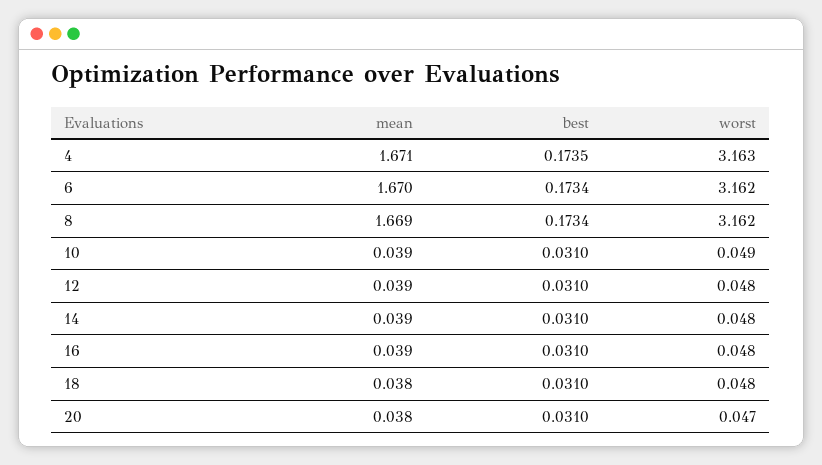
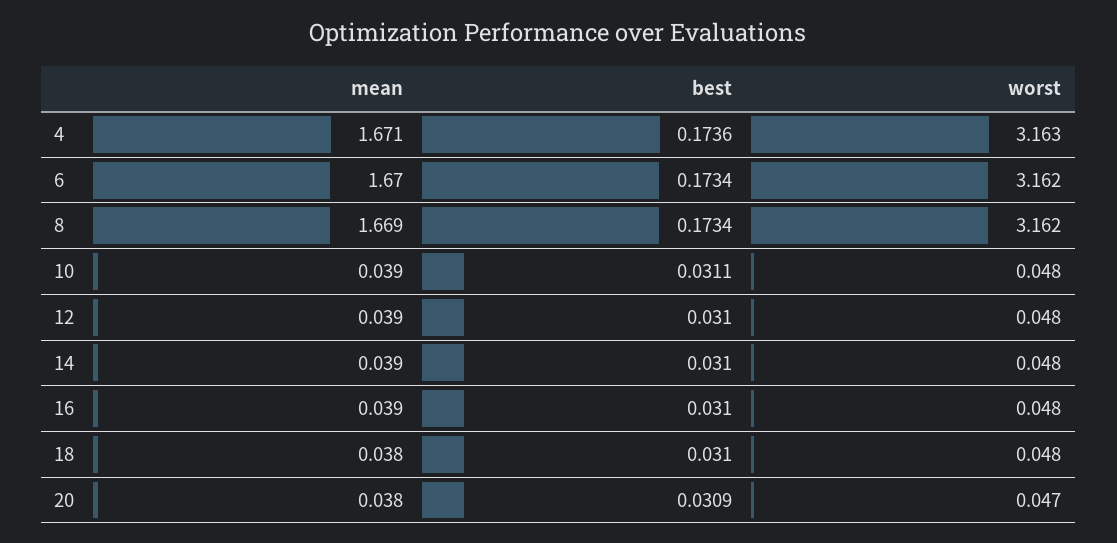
  {
    "mean": {
      "4": 1.671,
      "6": 1.67,
      "8": 1.669,
      "10": 0.039,
      "12": 0.039,
      "14": 0.039,
      "16": 0.039,
      "18": 0.038,
      "20": 0.038
    },
    "best": {
-     "4": 0.1735,
+     "4": 0.1736,
      "6": 0.1734,
      "8": 0.1734,
-     "10": 0.031,
+     "10": 0.0311,
      "12": 0.031,
      "14": 0.031,
      "16": 0.031,
      "18": 0.031,
-     "20": 0.031
+     "20": 0.0309
    },
    "worst": {
      "4": 3.163,
      "6": 3.162,
      "8": 3.162,
-     "10": 0.049,
+     "10": 0.048,
      "12": 0.048,
      "14": 0.048,
      "16": 0.048,
      "18": 0.048,
      "20": 0.047
    }
  }

